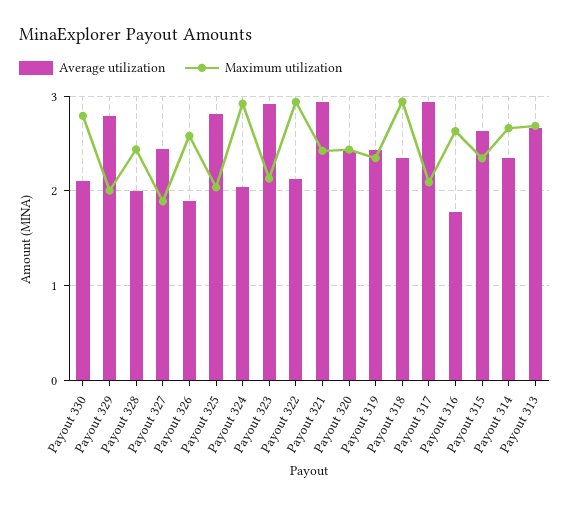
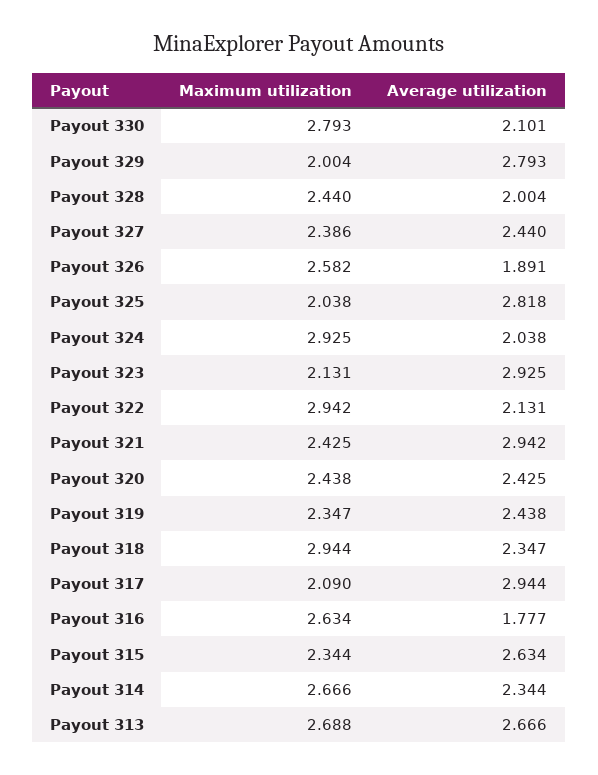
  {
    "Average utilization": {
      "Payout 330": 2.101,
      "Payout 329": 2.793,
      "Payout 328": 2.004,
      "Payout 327": 2.44,
      "Payout 326": 1.891,
      "Payout 325": 2.818,
      "Payout 324": 2.038,
      "Payout 323": 2.925,
      "Payout 322": 2.131,
      "Payout 321": 2.942,
      "Payout 320": 2.425,
      "Payout 319": 2.438,
      "Payout 318": 2.347,
      "Payout 317": 2.944,
      "Payout 316": 1.777,
      "Payout 315": 2.634,
      "Payout 314": 2.344,
      "Payout 313": 2.666
    },
    "Maximum utilization": {
      "Payout 330": 2.793,
      "Payout 329": 2.004,
      "Payout 328": 2.44,
-     "Payout 327": 1.9,
+     "Payout 327": 2.386,
      "Payout 326": 2.582,
      "Payout 325": 2.038,
      "Payout 324": 2.925,
      "Payout 323": 2.131,
      "Payout 322": 2.942,
      "Payout 321": 2.425,
      "Payout 320": 2.438,
      "Payout 319": 2.347,
      "Payout 318": 2.944,
      "Payout 317": 2.09,
      "Payout 316": 2.634,
      "Payout 315": 2.344,
      "Payout 314": 2.666,
      "Payout 313": 2.688
    }
  }

